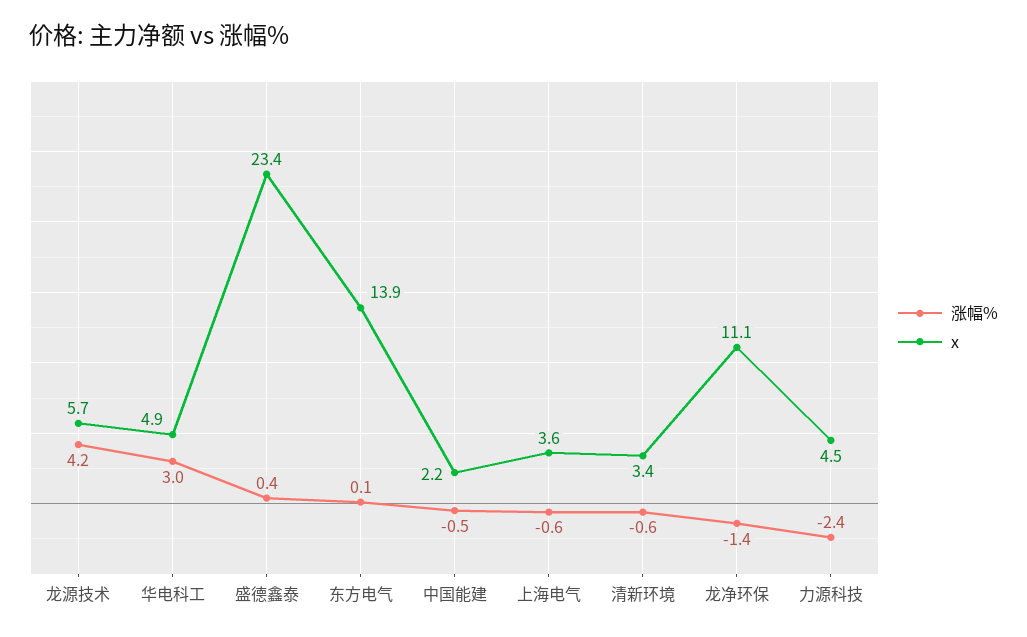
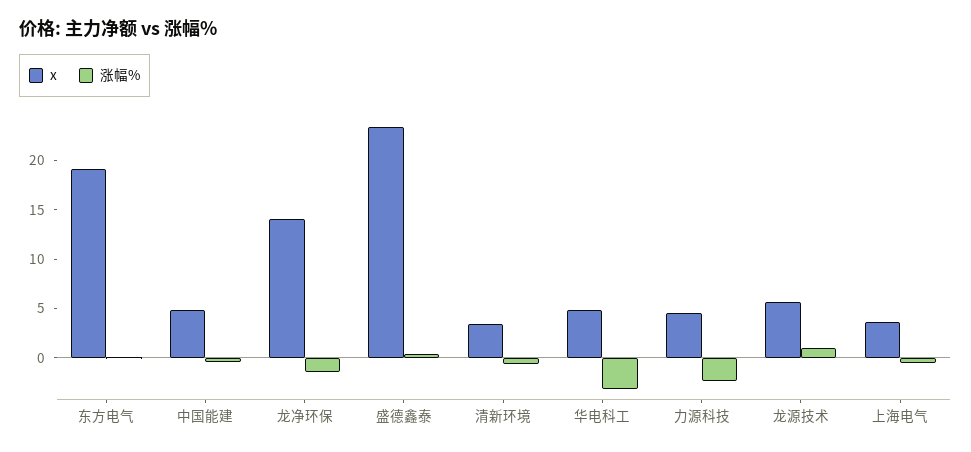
  {
    "涨幅%": {
-     "龙源技术": 4.2,
+     "龙源技术": 1,
-     "华电科工": 3,
+     "华电科工": -3,
      "盛德鑫泰": 0.4,
      "东方电气": 0.1,
      "中国能建": -0.5,
      "上海电气": -0.6,
      "清新环境": -0.6,
      "龙净环保": -1.4,
      "力源科技": -2.4
    },
    "x": {
      "龙源技术": 5.7,
      "华电科工": 4.9,
      "盛德鑫泰": 23.4,
-     "东方电气": 13.9,
+     "东方电气": 19,
-     "中国能建": 2.2,
+     "中国能建": 5,
      "上海电气": 3.6,
      "清新环境": 3.4,
-     "龙净环保": 11.1,
+     "龙净环保": 14,
      "力源科技": 4.5
    }
  }

